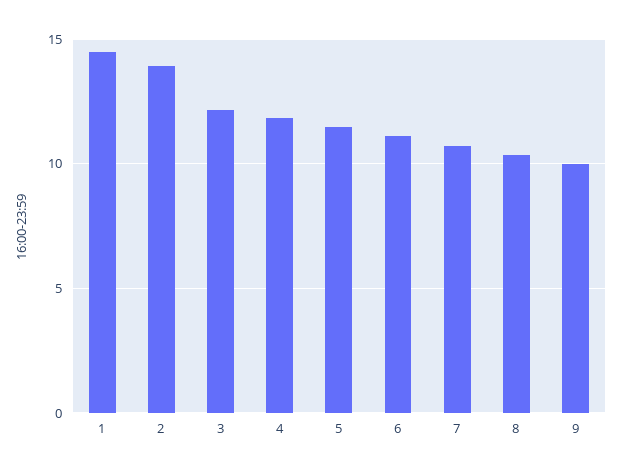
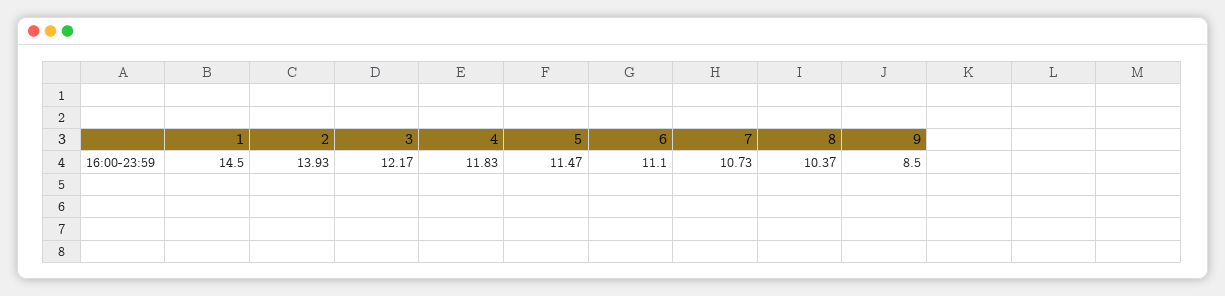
  {
    "1": 14.5,
    "2": 13.93,
    "3": 12.17,
    "4": 11.83,
    "5": 11.47,
    "6": 11.1,
    "7": 10.73,
    "8": 10.37,
-   "9": 10
+   "9": 8.5
  }

